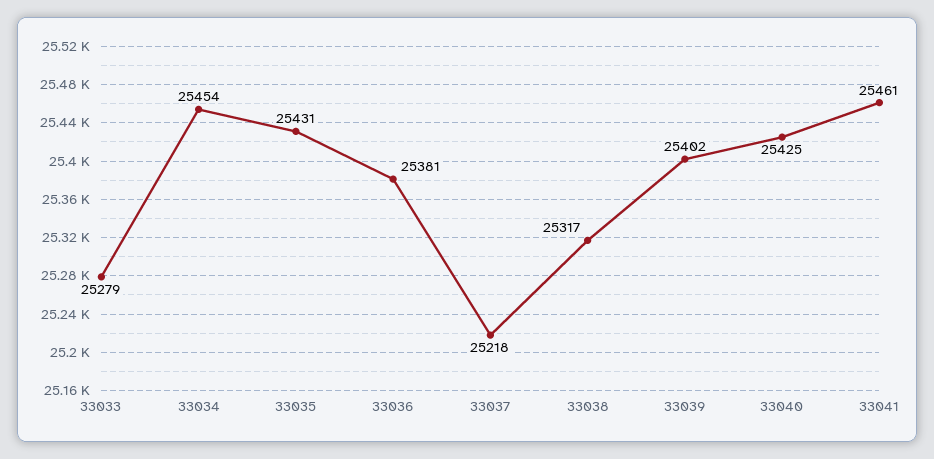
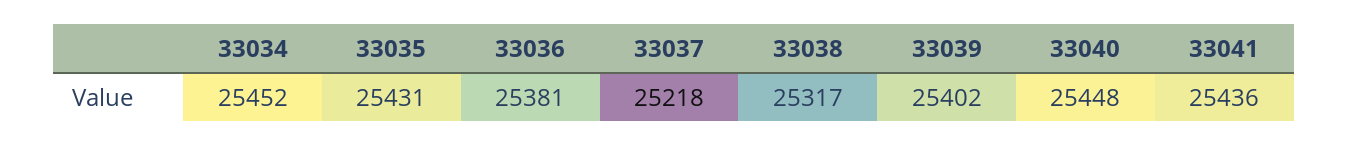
  {
-   "33033": 25279,
-   "33034": 25454,
+   "33034": 25452,
    "33035": 25431,
    "33036": 25381,
    "33037": 25218,
    "33038": 25317,
    "33039": 25402,
-   "33040": 25425,
+   "33040": 25448,
-   "33041": 25461
+   "33041": 25436
  }

